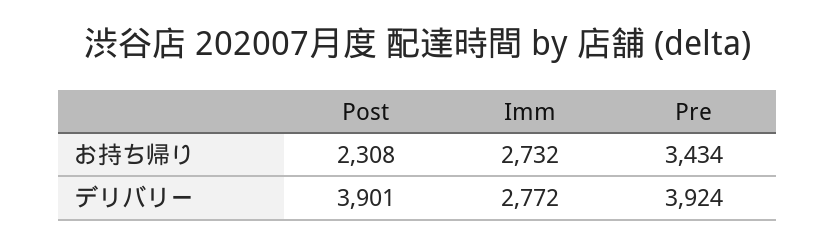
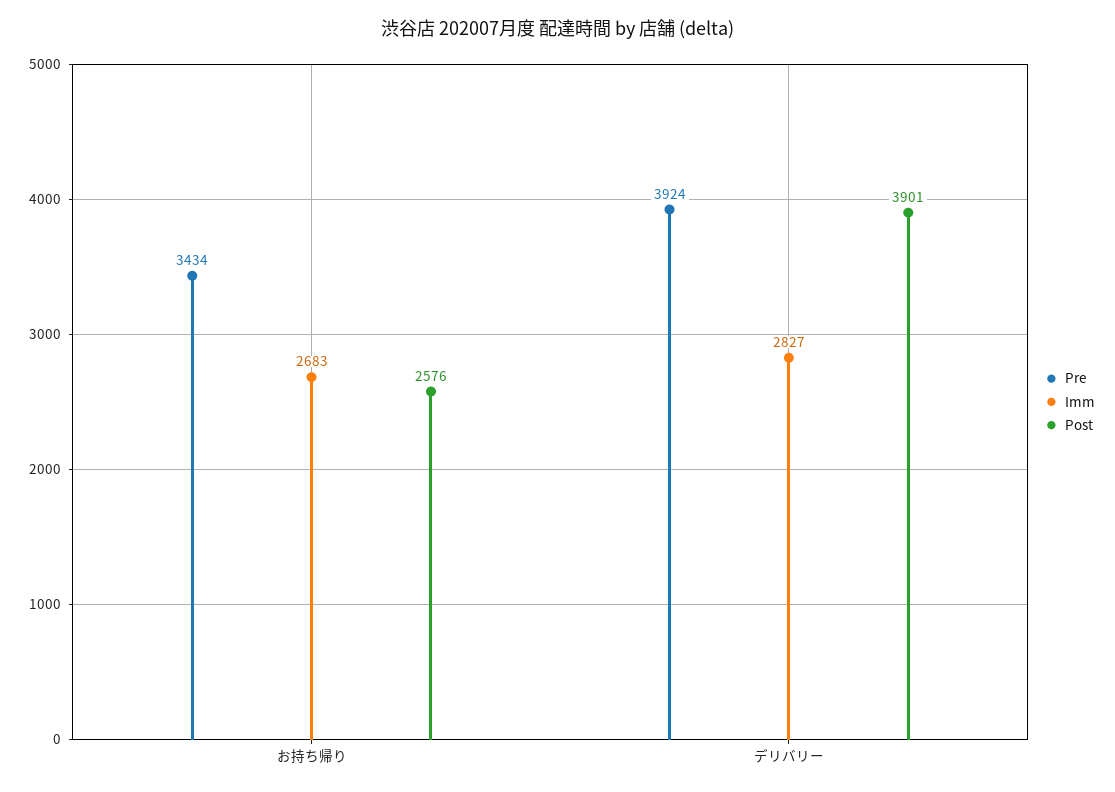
  {
    "Post": {
-     "お持ち帰り": 2308,
+     "お持ち帰り": 2576,
      "デリバリー": 3901
    },
    "Imm": {
-     "お持ち帰り": 2732,
+     "お持ち帰り": 2683,
-     "デリバリー": 2772
+     "デリバリー": 2827
    },
    "Pre": {
      "お持ち帰り": 3434,
      "デリバリー": 3924
    }
  }

